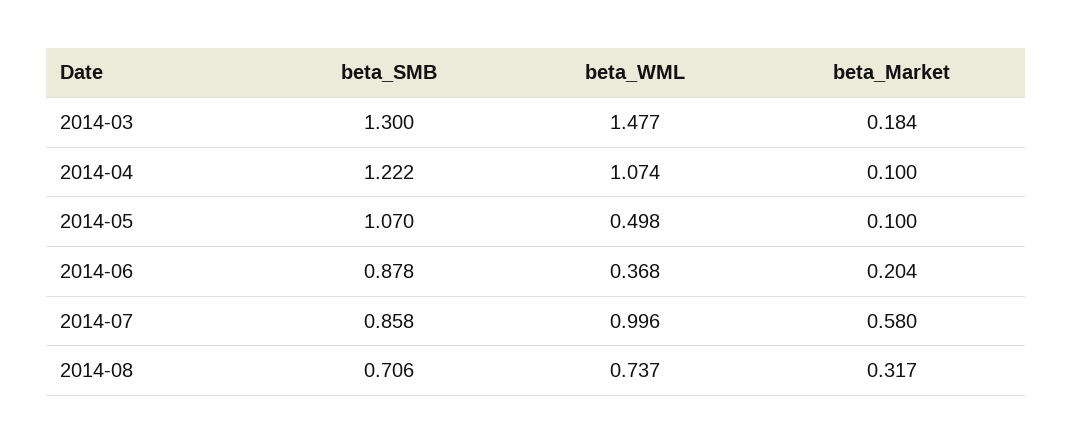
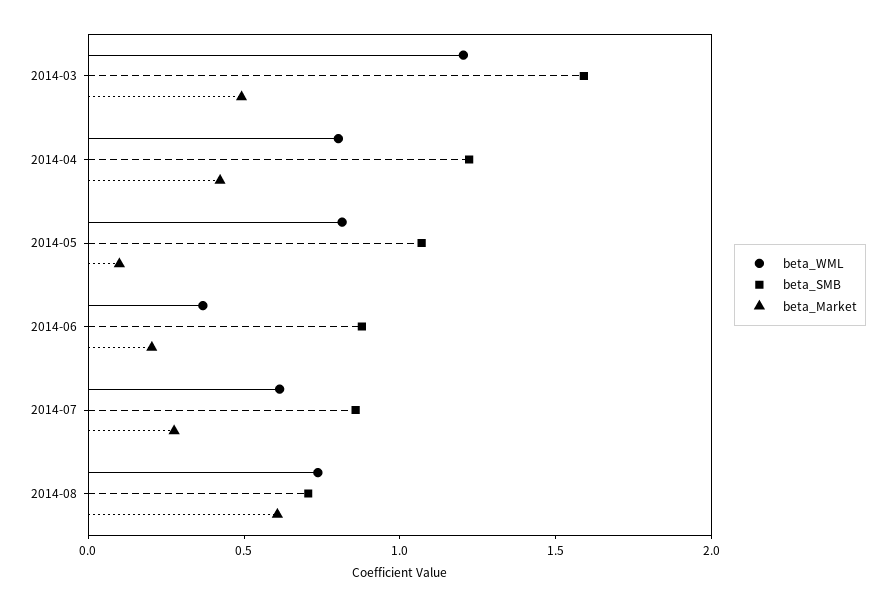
  {
    "beta_SMB": {
-     "2014-03": 1.3,
+     "2014-03": 1.6,
      "2014-04": 1.222,
      "2014-05": 1.07,
      "2014-06": 0.878,
      "2014-07": 0.858,
      "2014-08": 0.706
    },
    "beta_WML": {
-     "2014-03": 1.477,
+     "2014-03": 1.2,
-     "2014-04": 1.074,
+     "2014-04": 0.8,
-     "2014-05": 0.498,
+     "2014-05": 0.8,
      "2014-06": 0.368,
-     "2014-07": 0.996,
+     "2014-07": 0.6,
      "2014-08": 0.737
    },
    "beta_Market": {
-     "2014-03": 0.184,
+     "2014-03": 0.5,
-     "2014-04": 0.1,
+     "2014-04": 0.4,
      "2014-05": 0.1,
      "2014-06": 0.204,
-     "2014-07": 0.58,
+     "2014-07": 0.3,
-     "2014-08": 0.317
+     "2014-08": 0.6
    }
  }

